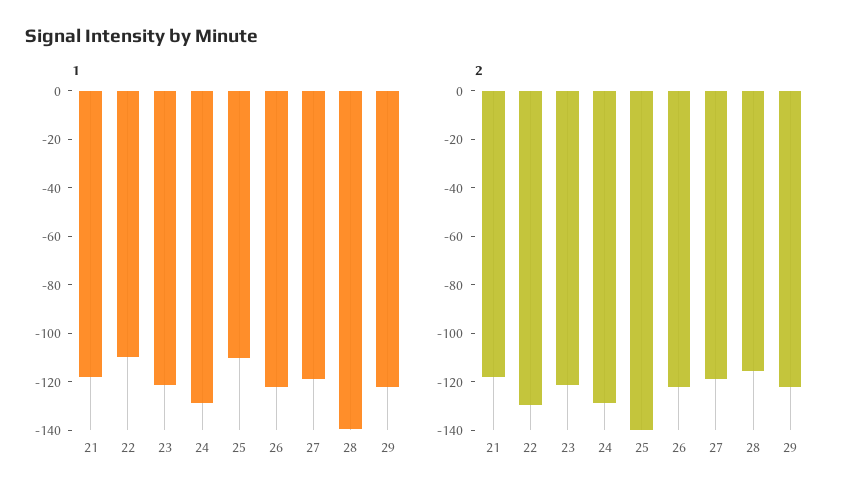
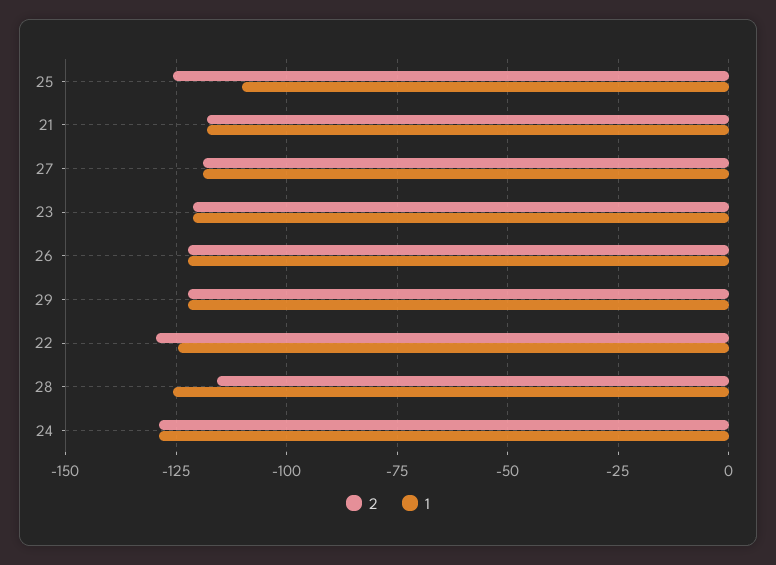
  {
    "1": {
      "21": -117.5,
-     "22": -110,
+     "22": -125,
      "23": -120,
      "24": -130,
      "25": -110,
      "26": -122.5,
      "27": -120,
-     "28": -140,
+     "28": -125,
      "29": -122.5
    },
    "2": {
      "21": -117.5,
      "22": -130,
      "23": -120,
      "24": -130,
-     "25": -140,
+     "25": -125,
      "26": -122.5,
      "27": -120,
      "28": -115,
      "29": -122.5
    }
  }

